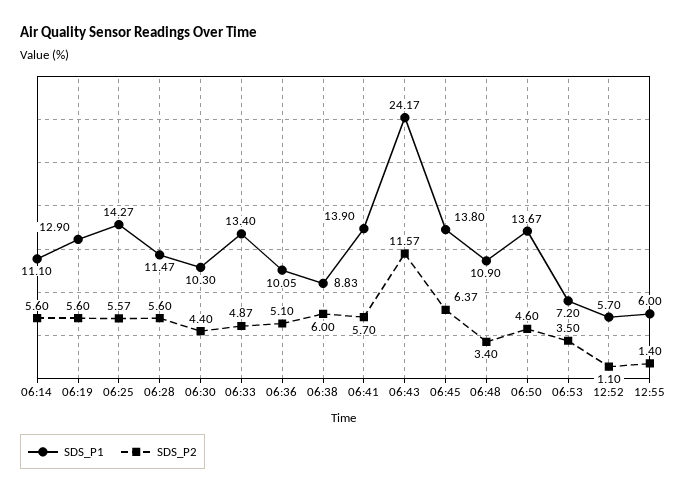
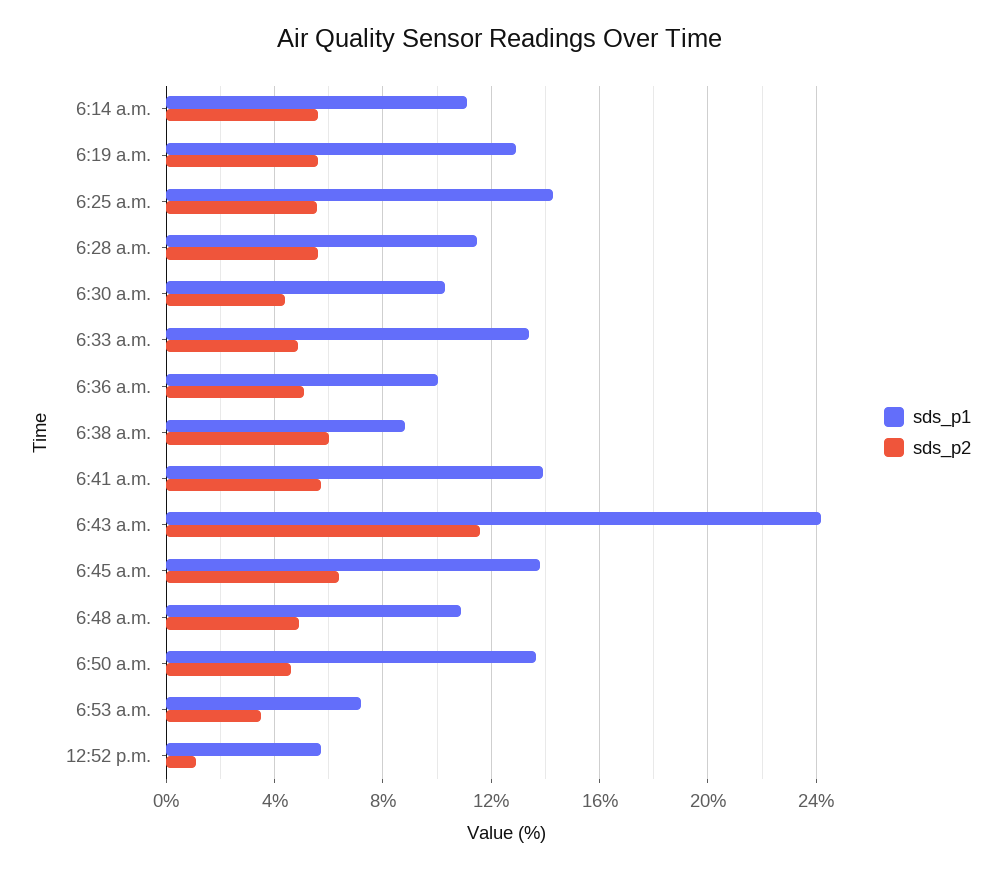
  {
    "SDS_P1": {
      "06:14": 11.1,
      "06:19": 12.9,
      "06:25": 14.27,
      "06:28": 11.47,
      "06:30": 10.3,
      "06:33": 13.4,
      "06:36": 10.05,
      "06:38": 8.83,
      "06:41": 13.9,
      "06:43": 24.17,
      "06:45": 13.8,
      "06:48": 10.9,
      "06:50": 13.67,
      "06:53": 7.2,
-     "12:52": 5.7,
+     "12:52": 5.7
-     "12:55": 6
    },
    "SDS_P2": {
      "06:14": 5.6,
      "06:19": 5.6,
      "06:25": 5.57,
      "06:28": 5.6,
      "06:30": 4.4,
      "06:33": 4.87,
      "06:36": 5.1,
      "06:38": 6,
      "06:41": 5.7,
      "06:43": 11.57,
      "06:45": 6.37,
-     "06:48": 3.4,
+     "06:48": 5,
      "06:50": 4.6,
      "06:53": 3.5,
-     "12:52": 1.1,
+     "12:52": 1.1
-     "12:55": 1.4
    }
  }

